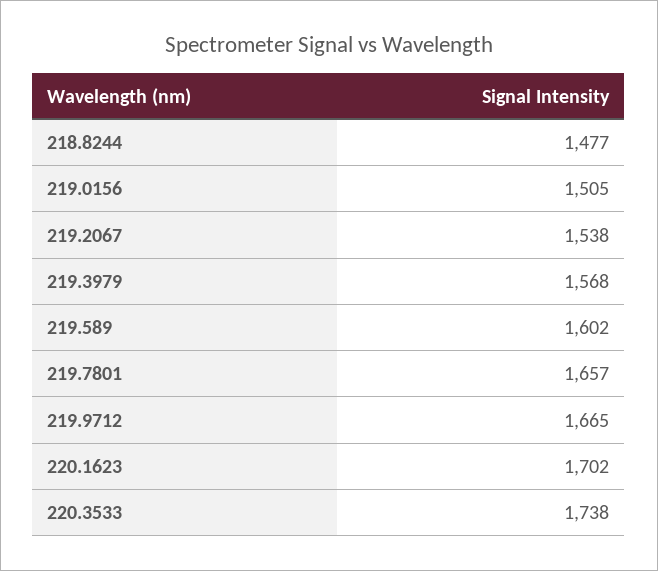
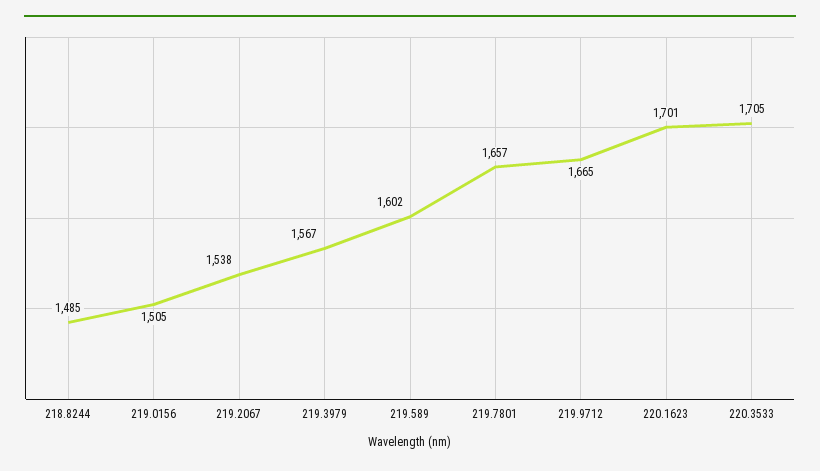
  {
-   "218.8244": 1477,
+   "218.8244": 1485,
    "219.0156": 1505,
    "219.2067": 1538,
-   "219.3979": 1568,
+   "219.3979": 1567,
    "219.589": 1602,
    "219.7801": 1657,
    "219.9712": 1665,
-   "220.1623": 1702,
+   "220.1623": 1701,
-   "220.3533": 1738
+   "220.3533": 1705
  }

